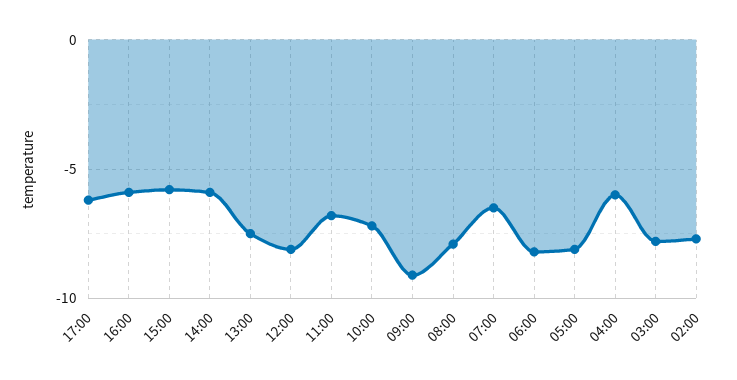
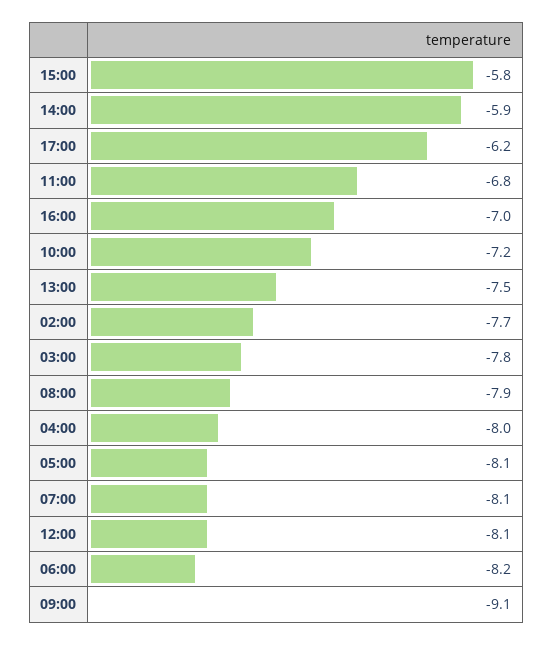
  {
    "17:00": -6.2,
-   "16:00": -6,
+   "16:00": -7,
    "15:00": -5.8,
    "14:00": -5.9,
    "13:00": -7.5,
    "12:00": -8.1,
    "11:00": -6.8,
    "10:00": -7.2,
    "09:00": -9.1,
    "08:00": -7.9,
-   "07:00": -6.5,
+   "07:00": -8.1,
    "06:00": -8.2,
    "05:00": -8.1,
-   "04:00": -6,
+   "04:00": -8,
    "03:00": -7.8,
    "02:00": -7.7
  }

